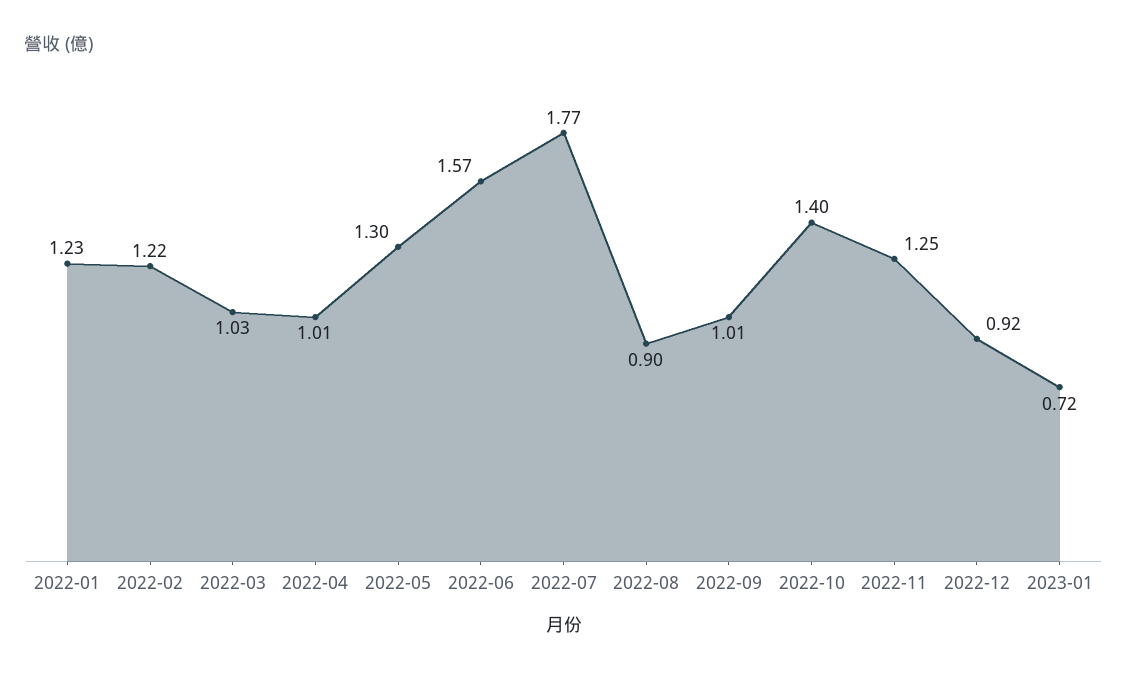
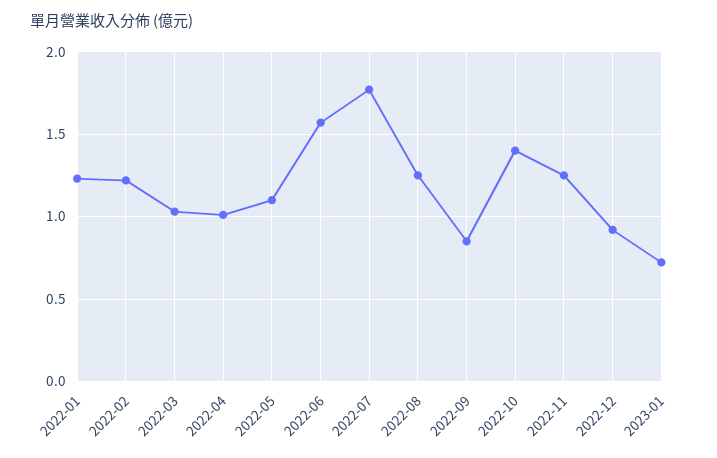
  {
    "2022-01": 1.23,
    "2022-02": 1.22,
    "2022-03": 1.03,
    "2022-04": 1.01,
-   "2022-05": 1.3,
+   "2022-05": 1.1,
    "2022-06": 1.57,
    "2022-07": 1.77,
-   "2022-08": 0.9,
+   "2022-08": 1.25,
-   "2022-09": 1.01,
+   "2022-09": 0.85,
    "2022-10": 1.4,
    "2022-11": 1.25,
    "2022-12": 0.92,
    "2023-01": 0.72
  }

